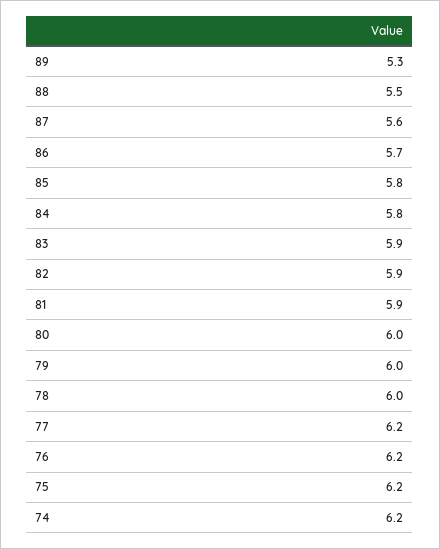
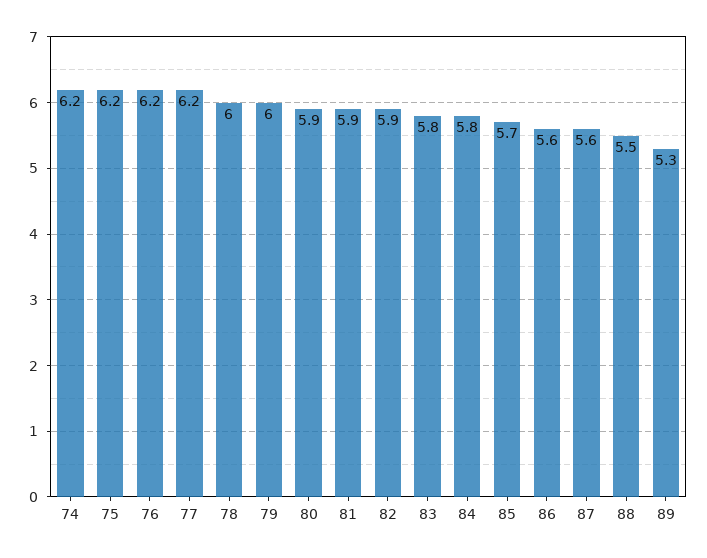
  {
    "89": 5.3,
    "88": 5.5,
    "87": 5.6,
-   "86": 5.7,
+   "86": 5.6,
-   "85": 5.8,
+   "85": 5.7,
    "84": 5.8,
-   "83": 5.9,
+   "83": 5.8,
    "82": 5.9,
    "81": 5.9,
-   "80": 6,
+   "80": 5.9,
    "79": 6,
    "78": 6,
    "77": 6.2,
    "76": 6.2,
    "75": 6.2,
    "74": 6.2
  }

